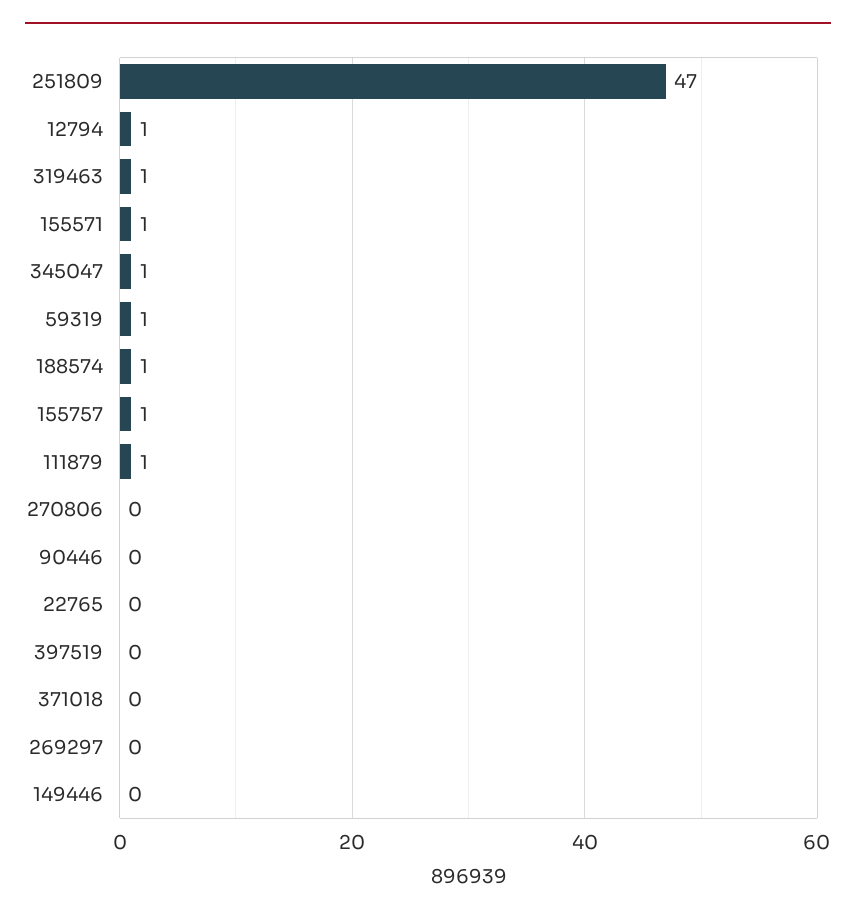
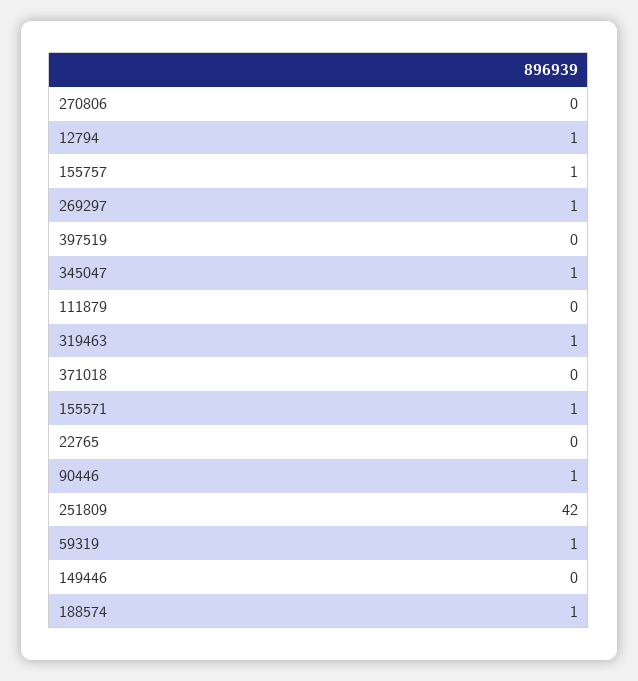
  {
-   "251809": 47,
+   "251809": 42,
    "12794": 1,
    "319463": 1,
    "155571": 1,
    "345047": 1,
    "59319": 1,
    "188574": 1,
    "155757": 1,
-   "111879": 1,
+   "111879": 0,
    "270806": 0,
-   "90446": 0,
+   "90446": 1,
    "22765": 0,
    "397519": 0,
    "371018": 0,
-   "269297": 0,
+   "269297": 1,
    "149446": 0
  }

